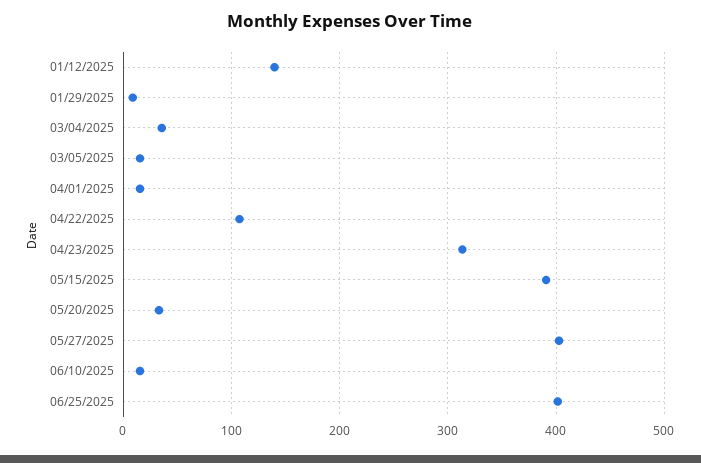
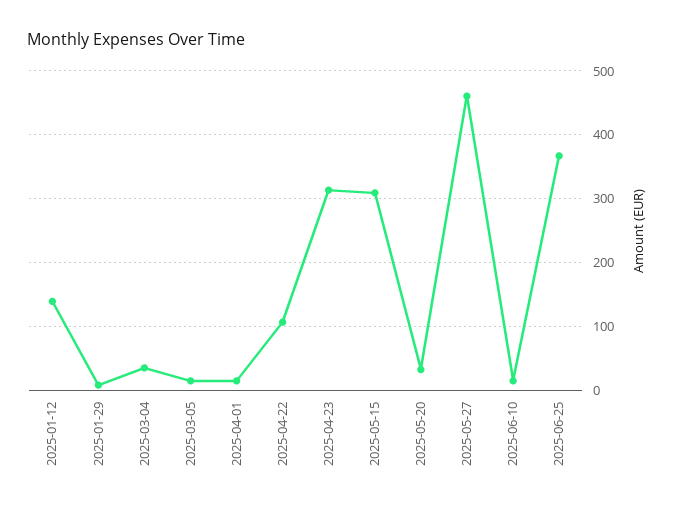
  {
    "01/12/2025": 140,
    "01/29/2025": 10,
    "03/04/2025": 40,
    "03/05/2025": 20,
    "04/01/2025": 20,
    "04/22/2025": 110,
    "04/23/2025": 310,
-   "05/15/2025": 390,
+   "05/15/2025": 310,
    "05/20/2025": 30,
-   "05/27/2025": 400,
+   "05/27/2025": 460,
    "06/10/2025": 20,
-   "06/25/2025": 400
+   "06/25/2025": 370
  }

